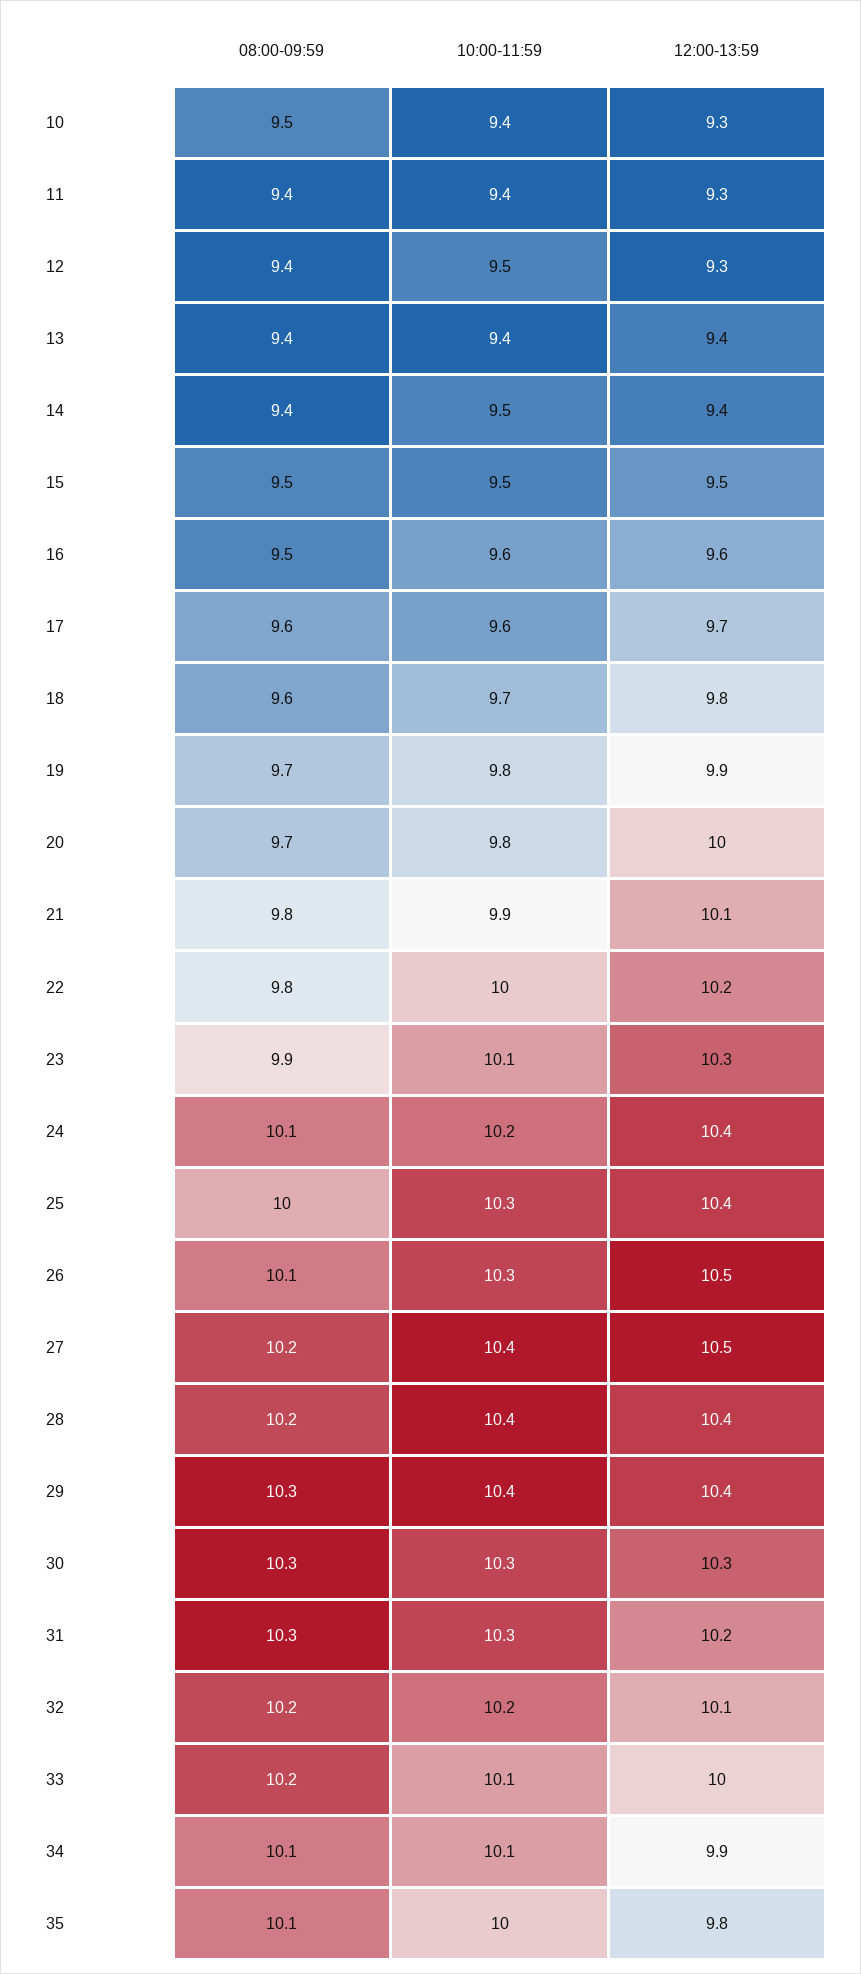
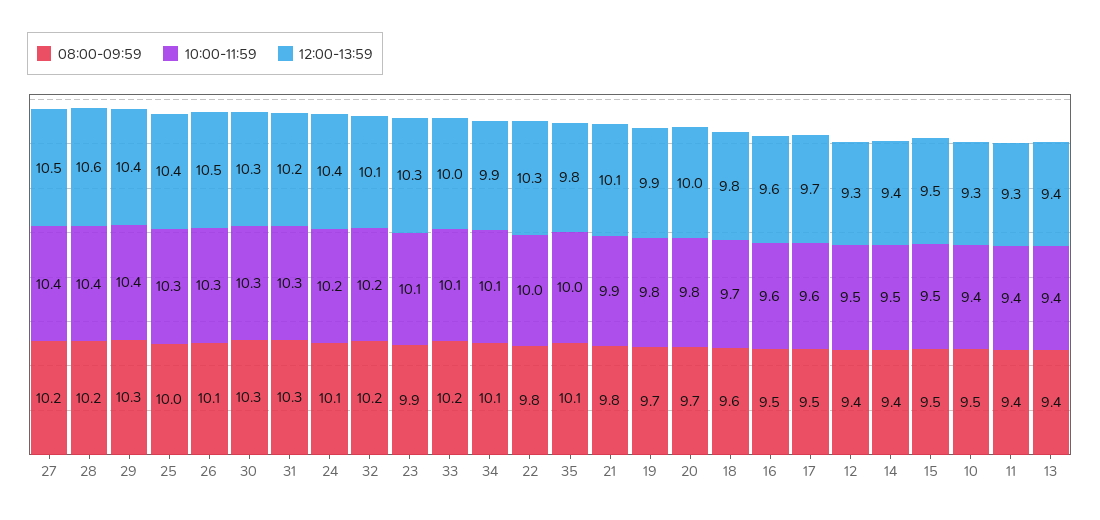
  {
    "08:00-09:59": {
      "10": 9.5,
      "11": 9.4,
      "12": 9.4,
      "13": 9.4,
      "14": 9.4,
      "15": 9.5,
      "16": 9.5,
-     "17": 9.6,
+     "17": 9.5,
      "18": 9.6,
      "19": 9.7,
      "20": 9.7,
      "21": 9.8,
      "22": 9.8,
      "23": 9.9,
      "24": 10.1,
      "25": 10,
      "26": 10.1,
      "27": 10.2,
      "28": 10.2,
      "29": 10.3,
      "30": 10.3,
      "31": 10.3,
      "32": 10.2,
      "33": 10.2,
      "34": 10.1,
      "35": 10.1
    },
    "10:00-11:59": {
      "10": 9.4,
      "11": 9.4,
      "12": 9.5,
      "13": 9.4,
      "14": 9.5,
      "15": 9.5,
      "16": 9.6,
      "17": 9.6,
      "18": 9.7,
      "19": 9.8,
      "20": 9.8,
      "21": 9.9,
      "22": 10,
      "23": 10.1,
      "24": 10.2,
      "25": 10.3,
      "26": 10.3,
      "27": 10.4,
      "28": 10.4,
      "29": 10.4,
      "30": 10.3,
      "31": 10.3,
      "32": 10.2,
      "33": 10.1,
      "34": 10.1,
      "35": 10
    },
    "12:00-13:59": {
      "10": 9.3,
      "11": 9.3,
      "12": 9.3,
      "13": 9.4,
      "14": 9.4,
      "15": 9.5,
      "16": 9.6,
      "17": 9.7,
      "18": 9.8,
      "19": 9.9,
      "20": 10,
      "21": 10.1,
-     "22": 10.2,
+     "22": 10.3,
      "23": 10.3,
      "24": 10.4,
      "25": 10.4,
      "26": 10.5,
      "27": 10.5,
-     "28": 10.4,
+     "28": 10.6,
      "29": 10.4,
      "30": 10.3,
      "31": 10.2,
      "32": 10.1,
      "33": 10,
      "34": 9.9,
      "35": 9.8
    }
  }

